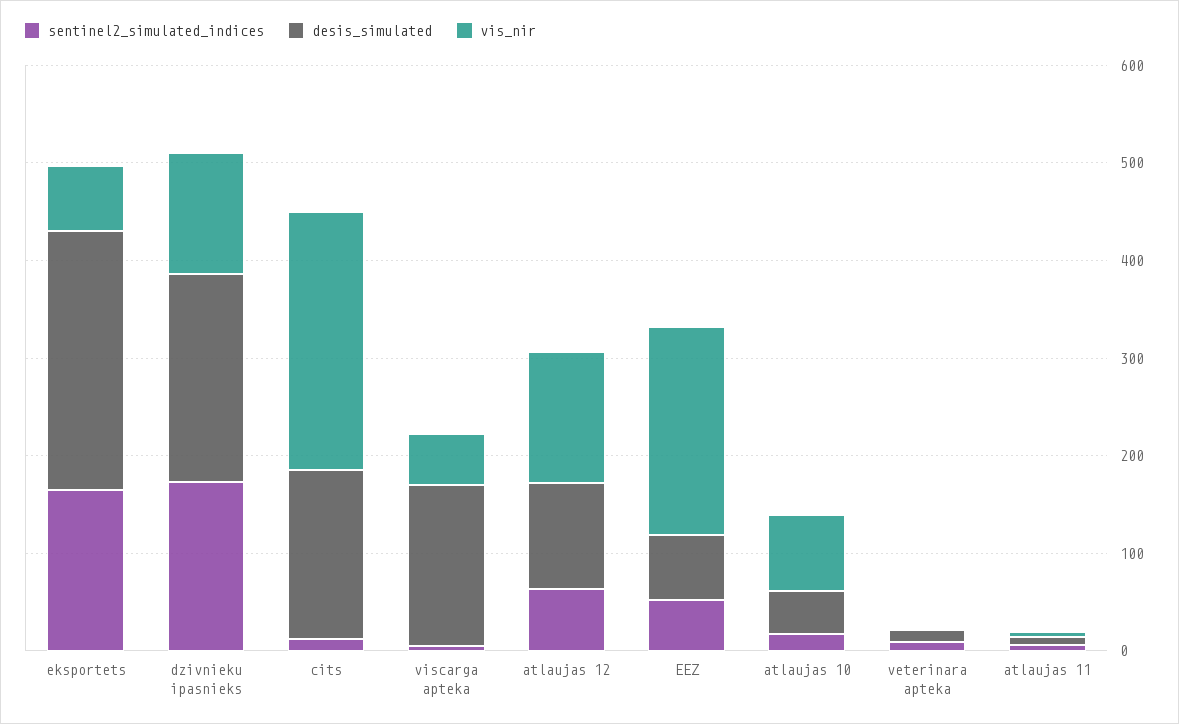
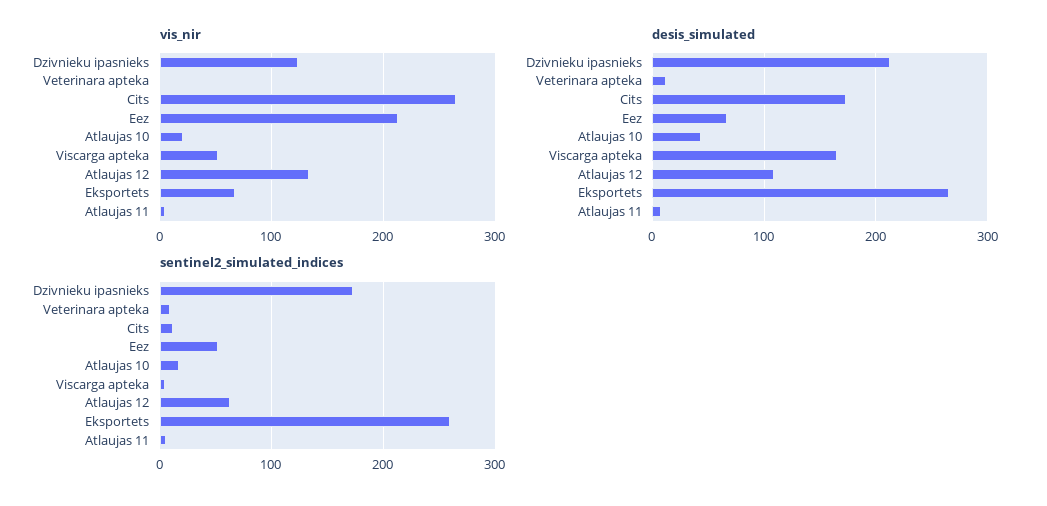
  {
    "sentinel2_simulated_indices": {
-     "eksportets": 160,
+     "eksportets": 260,
      "dzivnieku ipasnieks": 170,
      "cits": 10,
      "viscarga apteka": 10,
      "atlaujas 12": 60,
      "EEZ": 50,
      "atlaujas 10": 20,
      "veterinara apteka": 10,
      "atlaujas 11": 10
    },
    "desis_simulated": {
      "eksportets": 270,
      "dzivnieku ipasnieks": 210,
      "cits": 170,
      "viscarga apteka": 170,
      "atlaujas 12": 110,
      "EEZ": 70,
      "atlaujas 10": 40,
      "veterinara apteka": 10,
      "atlaujas 11": 10
    },
    "vis_nir": {
      "eksportets": 70,
      "dzivnieku ipasnieks": 120,
      "cits": 270,
      "viscarga apteka": 50,
      "atlaujas 12": 130,
      "EEZ": 210,
-     "atlaujas 10": 80,
+     "atlaujas 10": 20,
      "veterinara apteka": 0,
      "atlaujas 11": 10
    }
  }

